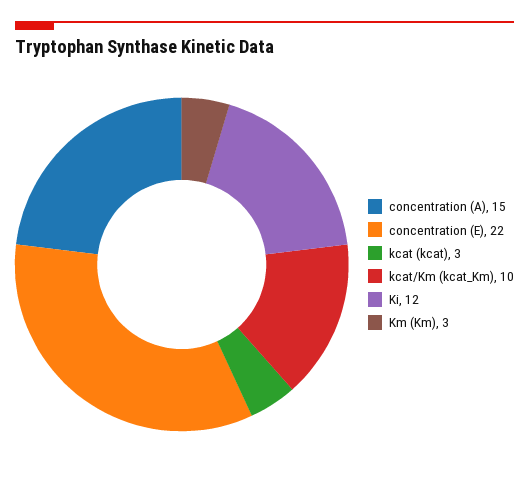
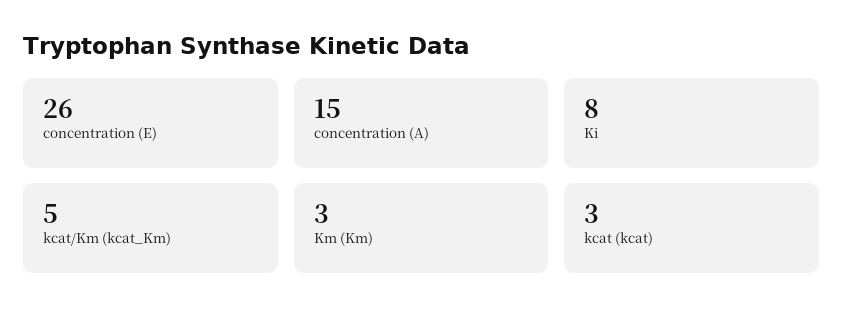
  {
    "concentration (A)": 15,
-   "concentration (E)": 22,
+   "concentration (E)": 26,
    "kcat (kcat)": 3,
-   "kcat/Km (kcat_Km)": 10,
+   "kcat/Km (kcat_Km)": 5,
-   "Ki": 12,
+   "Ki": 8,
    "Km (Km)": 3
  }

